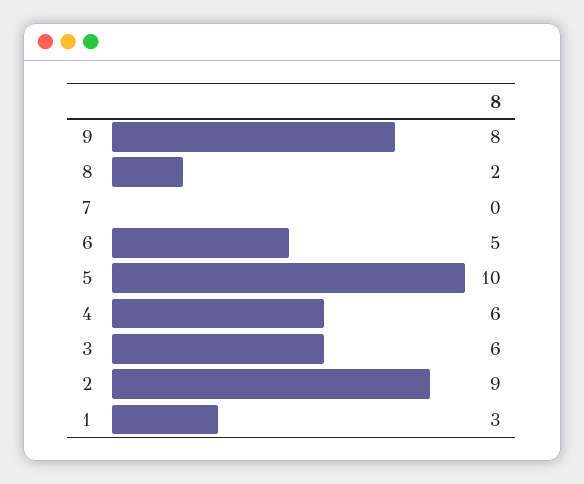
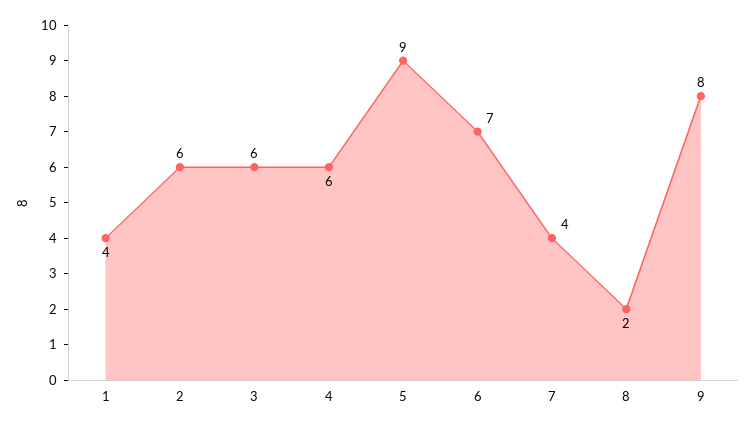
  {
    "9": 8,
    "8": 2,
-   "7": 0,
+   "7": 4,
-   "6": 5,
+   "6": 7,
-   "5": 10,
+   "5": 9,
    "4": 6,
    "3": 6,
-   "2": 9,
+   "2": 6,
-   "1": 3
+   "1": 4
  }

